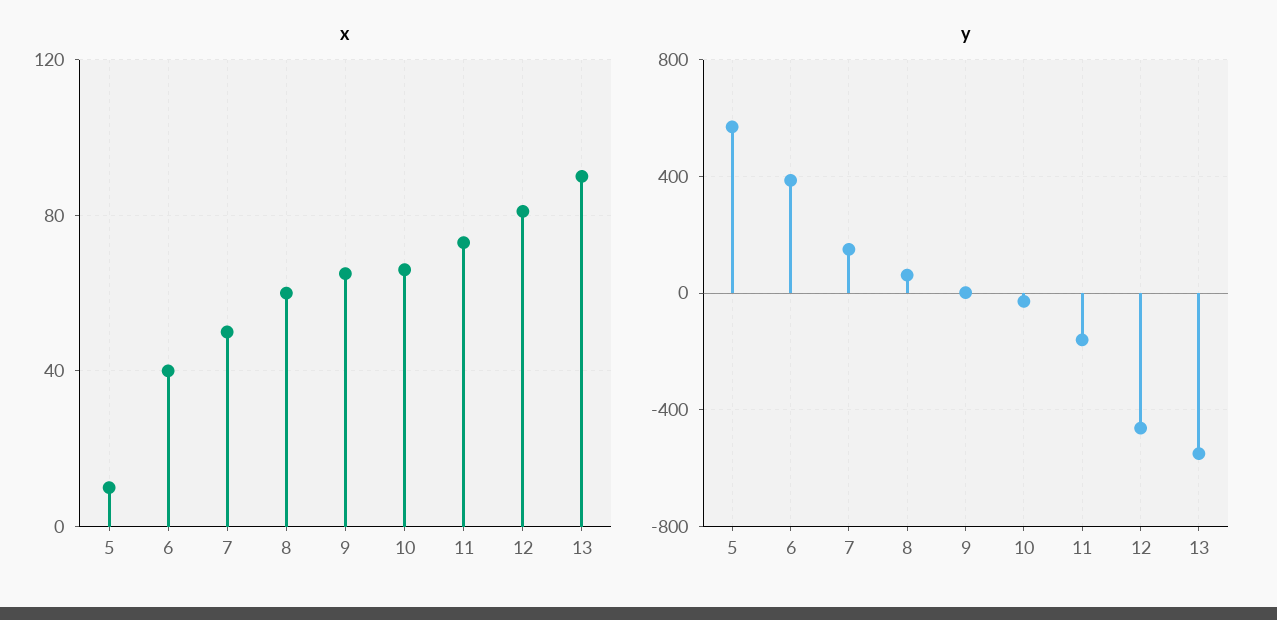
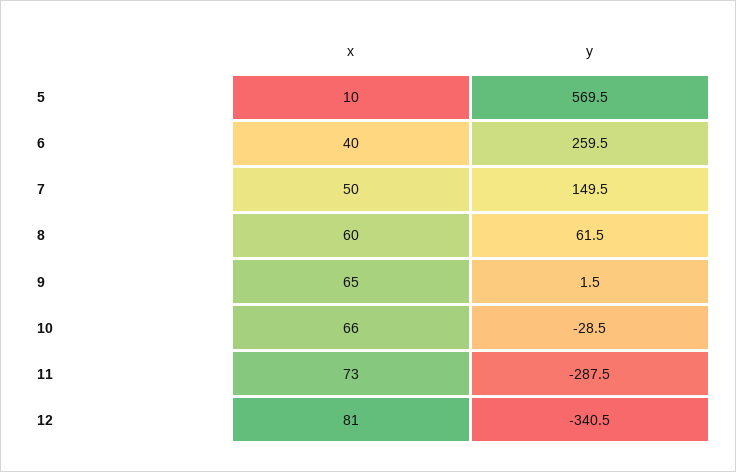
  {
    "x": {
      "5": 10,
      "6": 40,
      "7": 50,
      "8": 60,
      "9": 65,
      "10": 66,
      "11": 73,
-     "12": 81,
+     "12": 81
-     "13": 90
    },
    "y": {
      "5": 569.5,
-     "6": 400,
+     "6": 259.5,
      "7": 149.5,
      "8": 61.5,
      "9": 1.5,
      "10": -28.5,
-     "11": -150,
+     "11": -287.5,
-     "12": -450,
+     "12": -340.5
-     "13": -550
    }
  }

